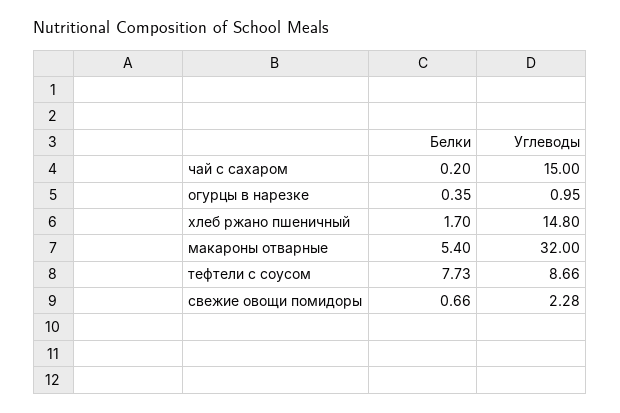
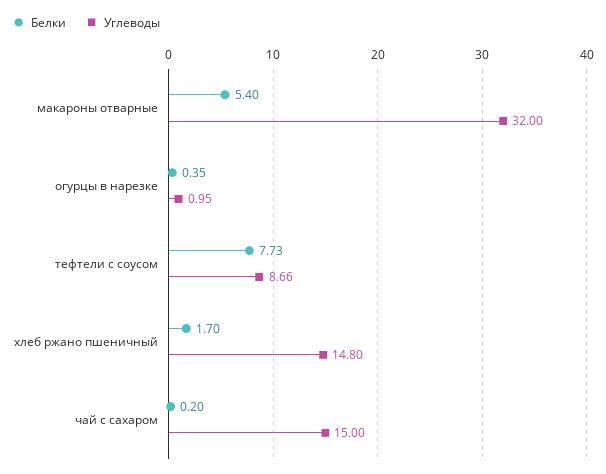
  {
    "Белки": {
      "чай с сахаром": 0.2,
      "огурцы в нарезке": 0.35,
      "хлеб ржано пшеничный": 1.7,
      "макароны отварные": 5.4,
-     "тефтели с соусом": 7.73,
+     "тефтели с соусом": 7.73
-     "свежие овощи помидоры": 0.66
    },
    "Углеводы": {
      "чай с сахаром": 15,
      "огурцы в нарезке": 0.95,
      "хлеб ржано пшеничный": 14.8,
      "макароны отварные": 32,
-     "тефтели с соусом": 8.66,
+     "тефтели с соусом": 8.66
-     "свежие овощи помидоры": 2.28
    }
  }

